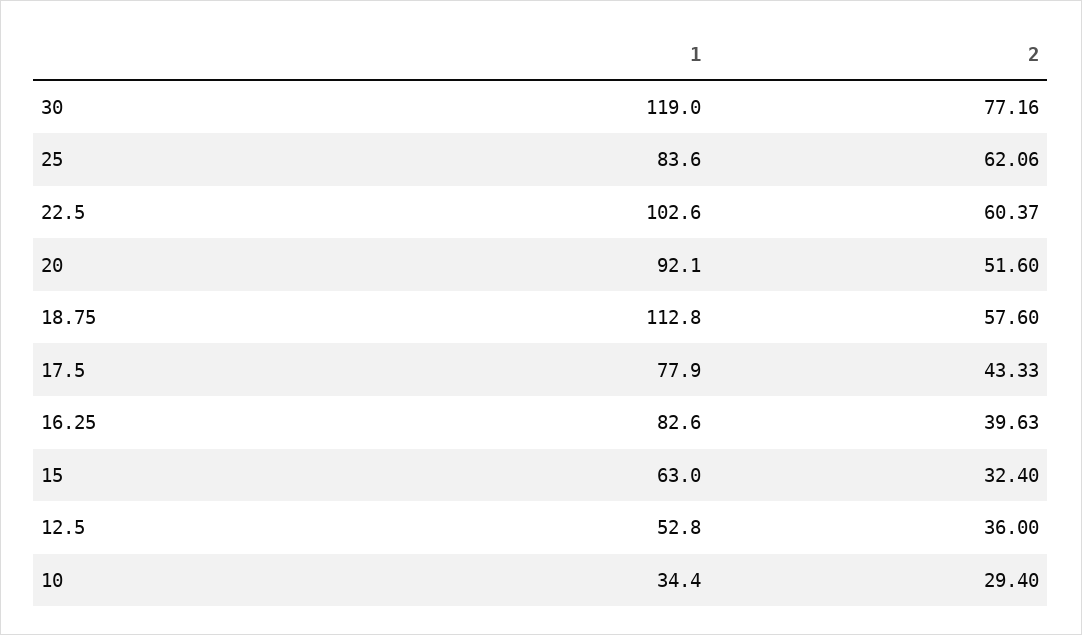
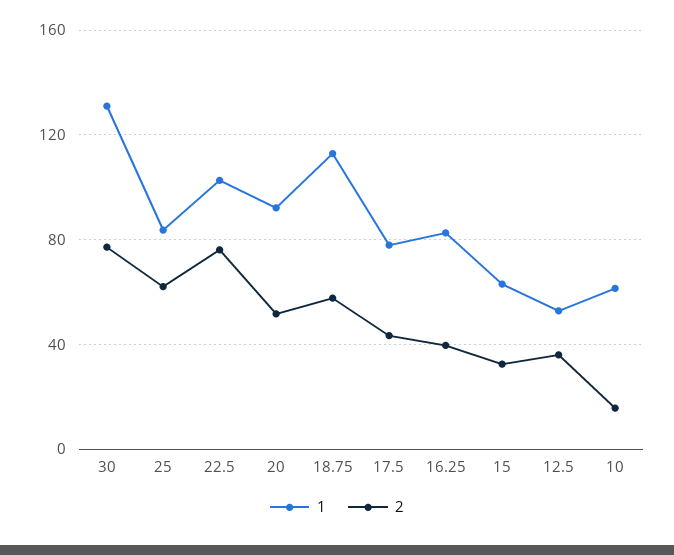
  {
    "1": {
-     "30": 119,
+     "30": 130,
      "25": 83.6,
      "22.5": 102.6,
      "20": 92.1,
      "18.75": 112.8,
      "17.5": 77.9,
      "16.25": 82.6,
      "15": 63,
      "12.5": 52.8,
-     "10": 34.4
+     "10": 60
    },
    "2": {
      "30": 77.16,
      "25": 62.06,
-     "22.5": 60.37,
+     "22.5": 75,
      "20": 51.6,
      "18.75": 57.6,
      "17.5": 43.33,
      "16.25": 39.63,
      "15": 32.4,
      "12.5": 36,
-     "10": 29.4
+     "10": 15
    }
  }

